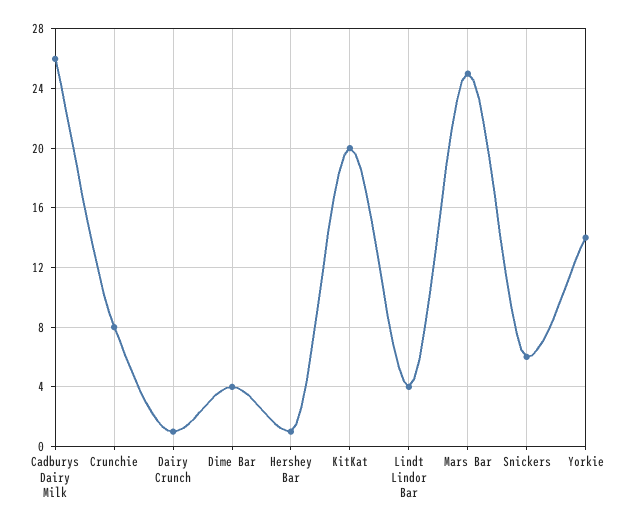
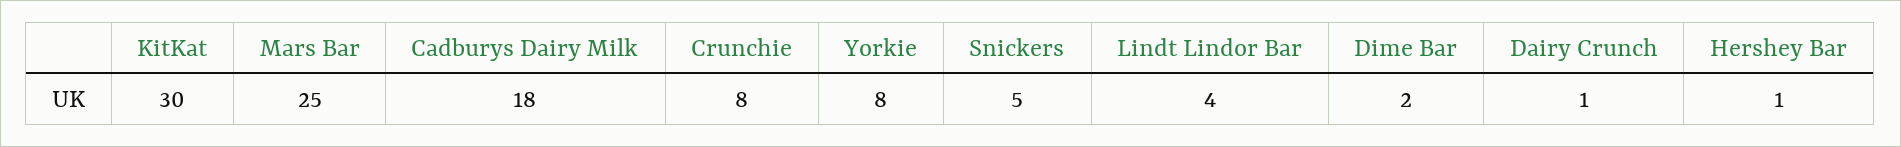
  {
-   "Cadburys Dairy Milk": 26,
+   "Cadburys Dairy Milk": 18,
    "Crunchie": 8,
    "Dairy Crunch": 1,
-   "Dime Bar": 4,
+   "Dime Bar": 2,
    "Hershey Bar": 1,
-   "KitKat": 20,
+   "KitKat": 30,
    "Lindt Lindor Bar": 4,
    "Mars Bar": 25,
-   "Snickers": 6,
+   "Snickers": 5,
-   "Yorkie": 14
+   "Yorkie": 8
  }

